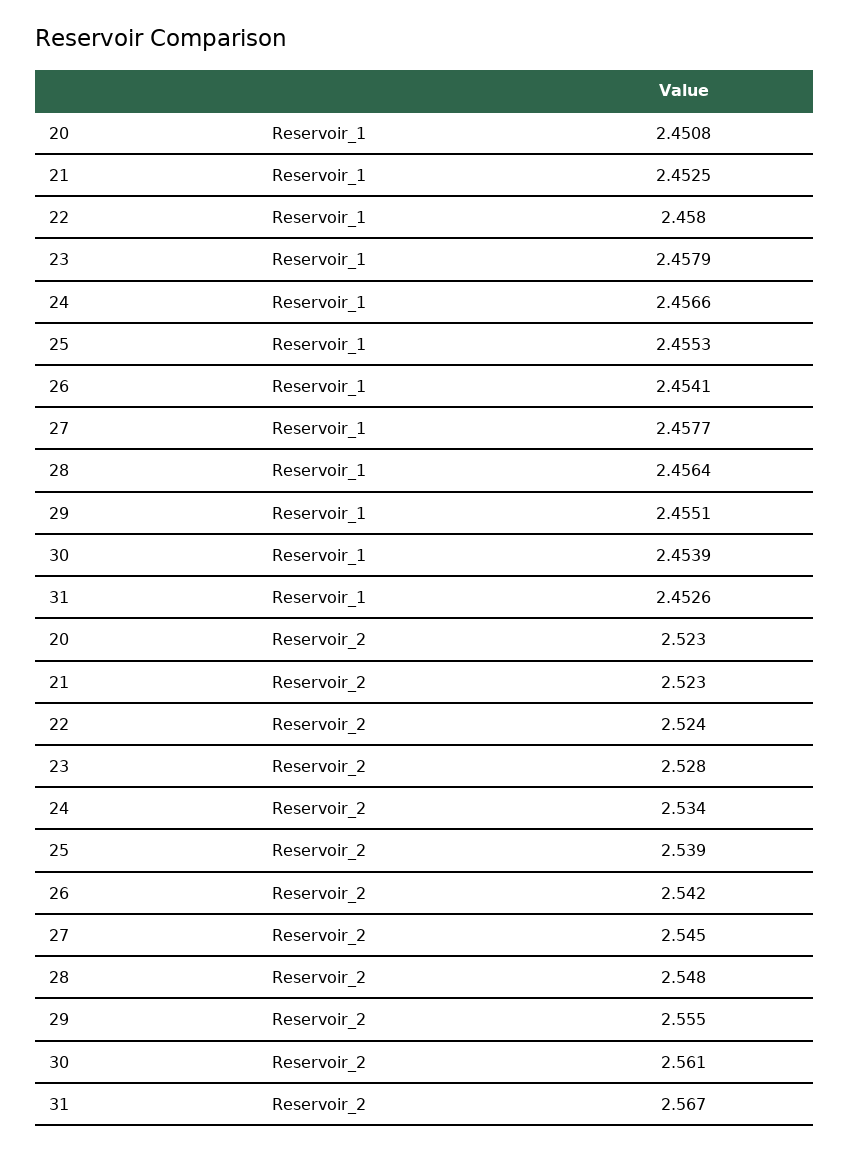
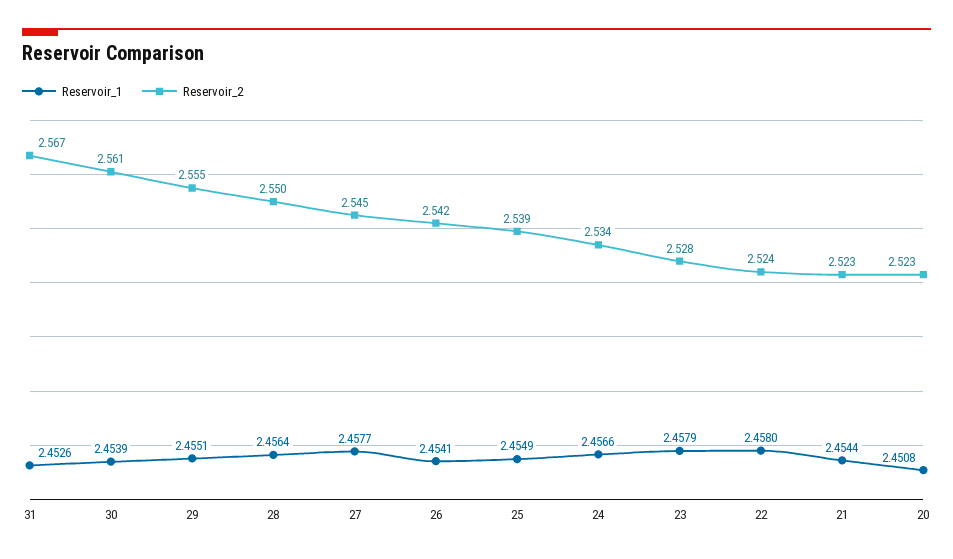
  {
    "Reservoir_1": {
      "20": 2.4508,
-     "21": 2.4525,
+     "21": 2.4544,
      "22": 2.458,
      "23": 2.4579,
      "24": 2.4566,
-     "25": 2.4553,
+     "25": 2.4549,
      "26": 2.4541,
      "27": 2.4577,
      "28": 2.4564,
      "29": 2.4551,
      "30": 2.4539,
      "31": 2.4526
    },
    "Reservoir_2": {
      "20": 2.523,
      "21": 2.523,
      "22": 2.524,
      "23": 2.528,
      "24": 2.534,
      "25": 2.539,
      "26": 2.542,
      "27": 2.545,
-     "28": 2.548,
+     "28": 2.55,
      "29": 2.555,
      "30": 2.561,
      "31": 2.567
    }
  }

